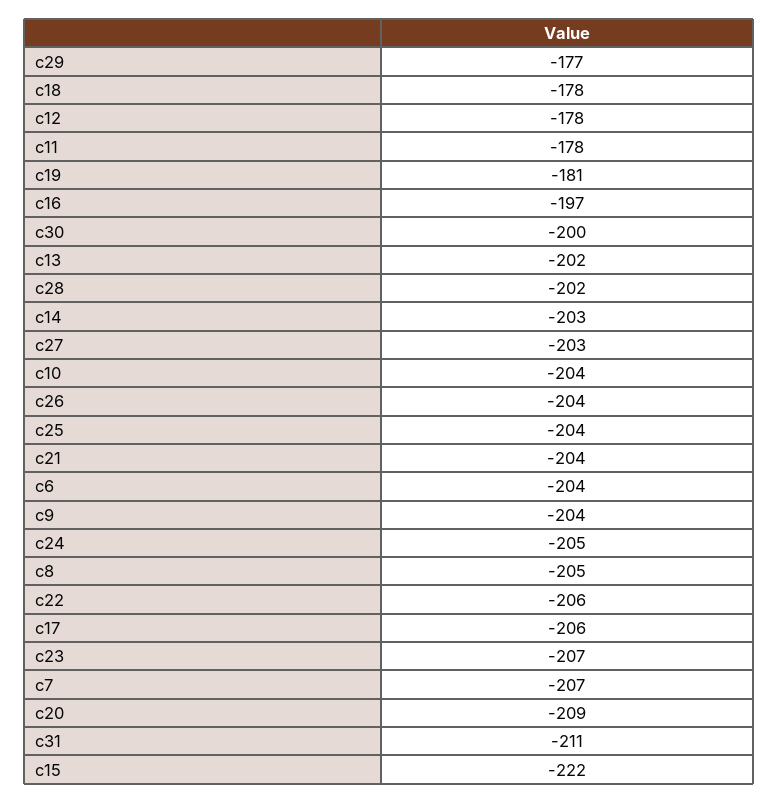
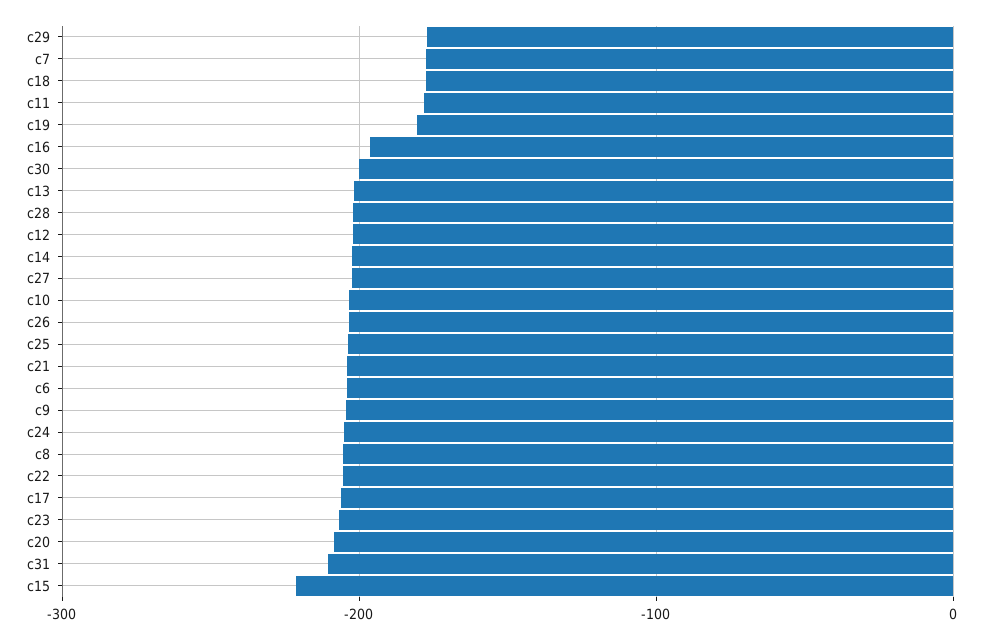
  {
    "c29": -177,
    "c18": -178,
-   "c12": -178,
+   "c12": -200,
    "c11": -178,
    "c19": -181,
    "c16": -197,
    "c30": -200,
    "c13": -202,
    "c28": -202,
    "c14": -203,
    "c27": -203,
    "c10": -204,
    "c26": -204,
    "c25": -204,
    "c21": -204,
    "c6": -204,
    "c9": -204,
    "c24": -205,
    "c8": -205,
    "c22": -206,
    "c17": -206,
    "c23": -207,
-   "c7": -207,
+   "c7": -180,
    "c20": -209,
    "c31": -211,
    "c15": -222
  }

